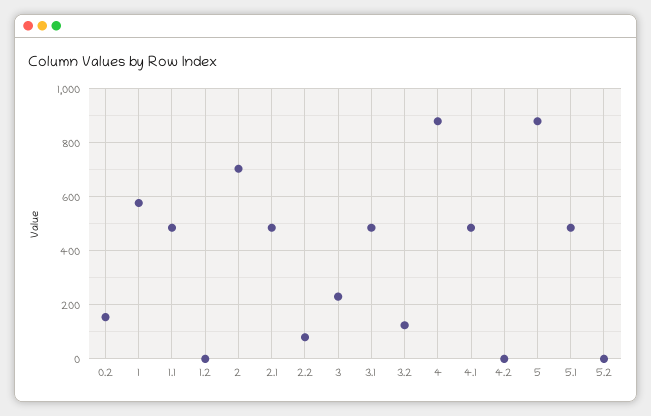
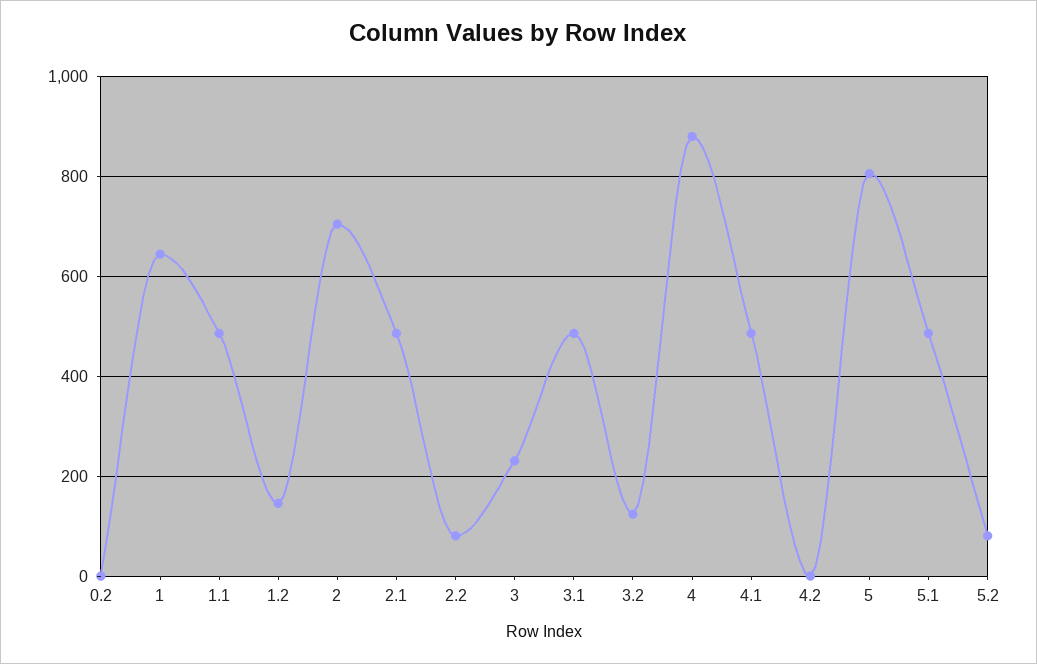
  {
-   "0.2": 150,
+   "0.2": 0,
-   "1": 575,
+   "1": 640,
    "1.1": 480,
-   "1.2": 0,
+   "1.2": 140,
    "2": 700,
    "2.1": 480,
    "2.2": 80,
    "3": 240,
    "3.1": 480,
    "3.2": 120,
    "4": 880,
    "4.1": 480,
    "4.2": 0,
-   "5": 875,
+   "5": 800,
    "5.1": 480,
-   "5.2": 0
+   "5.2": 80
  }

